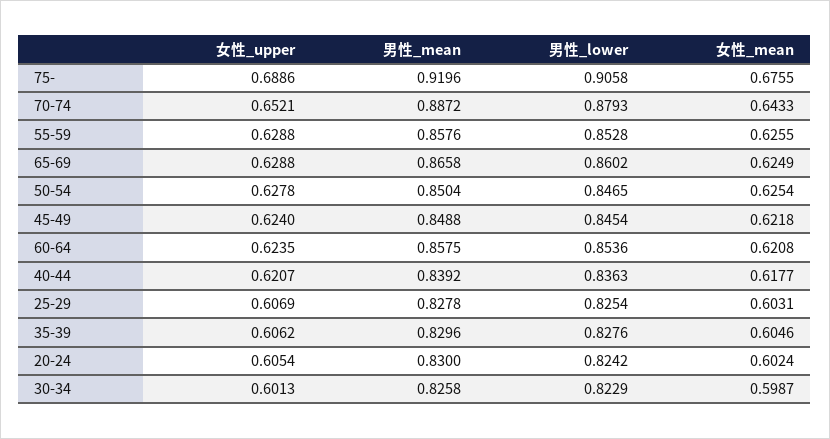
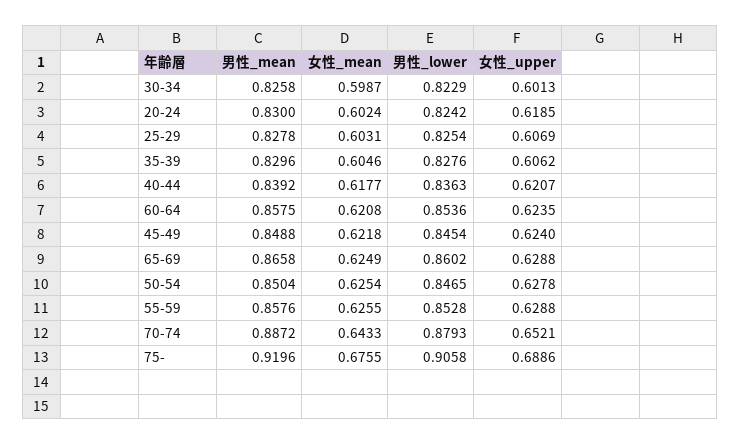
  {
    "女性_upper": {
      "75-": 0.6886,
      "70-74": 0.6521,
      "55-59": 0.6288,
      "65-69": 0.6288,
      "50-54": 0.6278,
      "45-49": 0.624,
      "60-64": 0.6235,
      "40-44": 0.6207,
      "25-29": 0.6069,
      "35-39": 0.6062,
-     "20-24": 0.6054,
+     "20-24": 0.6185,
      "30-34": 0.6013
    },
    "男性_mean": {
      "75-": 0.9196,
      "70-74": 0.8872,
      "55-59": 0.8576,
      "65-69": 0.8658,
      "50-54": 0.8504,
      "45-49": 0.8488,
      "60-64": 0.8575,
      "40-44": 0.8392,
      "25-29": 0.8278,
      "35-39": 0.8296,
      "20-24": 0.83,
      "30-34": 0.8258
    },
    "男性_lower": {
      "75-": 0.9058,
      "70-74": 0.8793,
      "55-59": 0.8528,
      "65-69": 0.8602,
      "50-54": 0.8465,
      "45-49": 0.8454,
      "60-64": 0.8536,
      "40-44": 0.8363,
      "25-29": 0.8254,
      "35-39": 0.8276,
      "20-24": 0.8242,
      "30-34": 0.8229
    },
    "女性_mean": {
      "75-": 0.6755,
      "70-74": 0.6433,
      "55-59": 0.6255,
      "65-69": 0.6249,
      "50-54": 0.6254,
      "45-49": 0.6218,
      "60-64": 0.6208,
      "40-44": 0.6177,
      "25-29": 0.6031,
      "35-39": 0.6046,
      "20-24": 0.6024,
      "30-34": 0.5987
    }
  }

